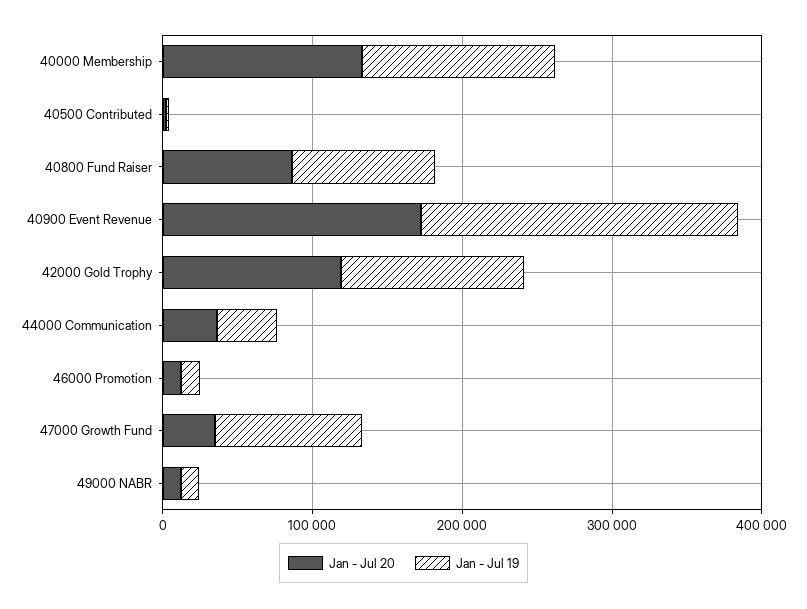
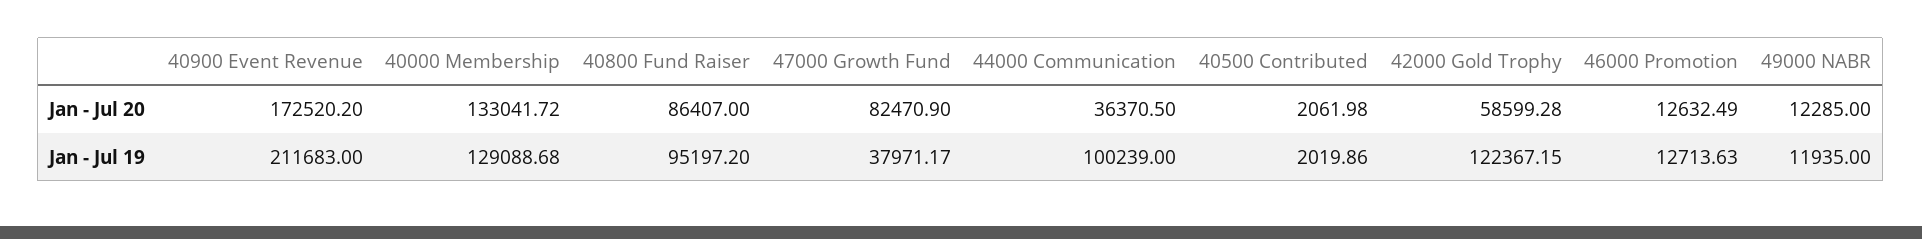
  {
    "Jan - Jul 20": {
      "40000 Membership": 133041.72,
      "40500 Contributed": 2061.98,
      "40800 Fund Raiser": 86407,
      "40900 Event Revenue": 172520.2,
-     "42000 Gold Trophy": 120000,
+     "42000 Gold Trophy": 58599.28,
      "44000 Communication": 36370.5,
      "46000 Promotion": 12632.49,
-     "47000 Growth Fund": 40000,
+     "47000 Growth Fund": 82470.9,
      "49000 NABR": 12285
    },
    "Jan - Jul 19": {
      "40000 Membership": 129088.68,
      "40500 Contributed": 2019.86,
      "40800 Fund Raiser": 95197.2,
      "40900 Event Revenue": 211683,
      "42000 Gold Trophy": 122367.15,
-     "44000 Communication": 40000,
+     "44000 Communication": 100239,
      "46000 Promotion": 12713.63,
-     "47000 Growth Fund": 100000,
+     "47000 Growth Fund": 37971.17,
      "49000 NABR": 11935
    }
  }

